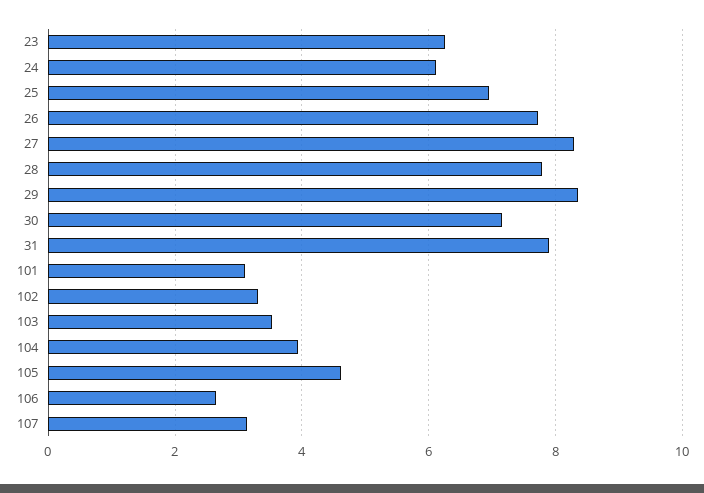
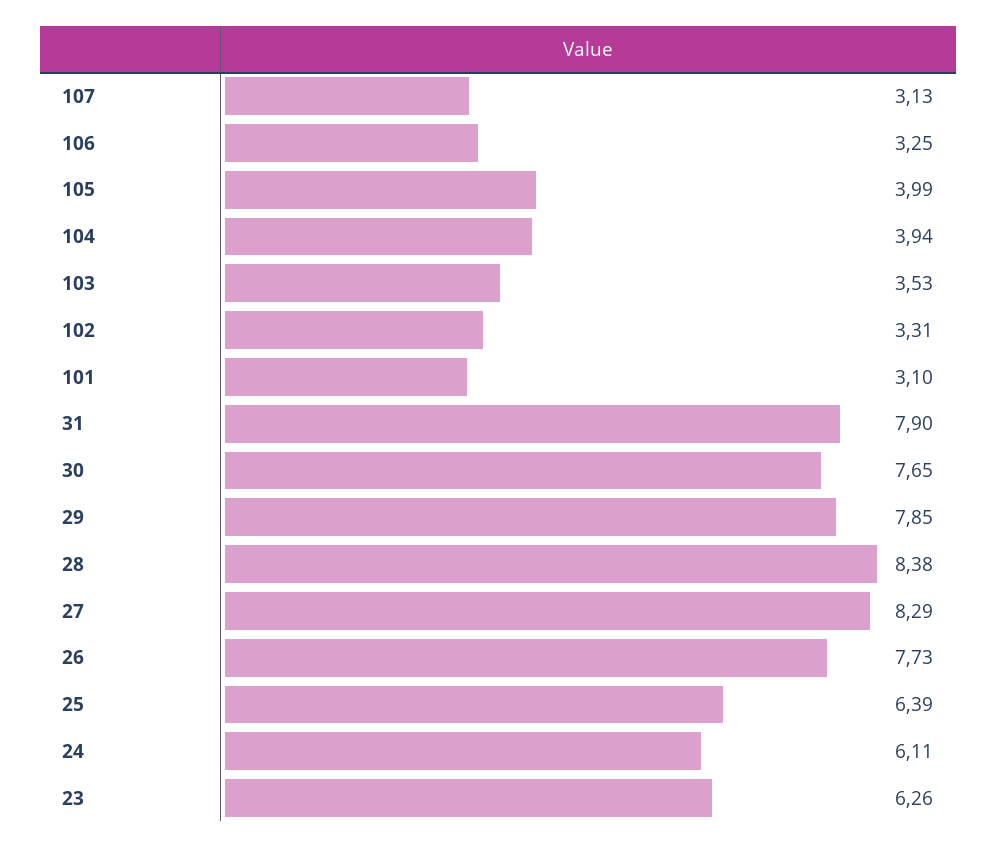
  {
    "23": 6.26,
    "24": 6.11,
-   "25": 7,
+   "25": 6.39,
    "26": 7.73,
    "27": 8.29,
-   "28": 7.8,
+   "28": 8.38,
-   "29": 8.4,
+   "29": 7.85,
-   "30": 7.2,
+   "30": 7.65,
    "31": 7.9,
    "101": 3.1,
    "102": 3.31,
    "103": 3.53,
    "104": 3.94,
-   "105": 4.6,
+   "105": 3.99,
-   "106": 2.6,
+   "106": 3.25,
    "107": 3.13
  }

